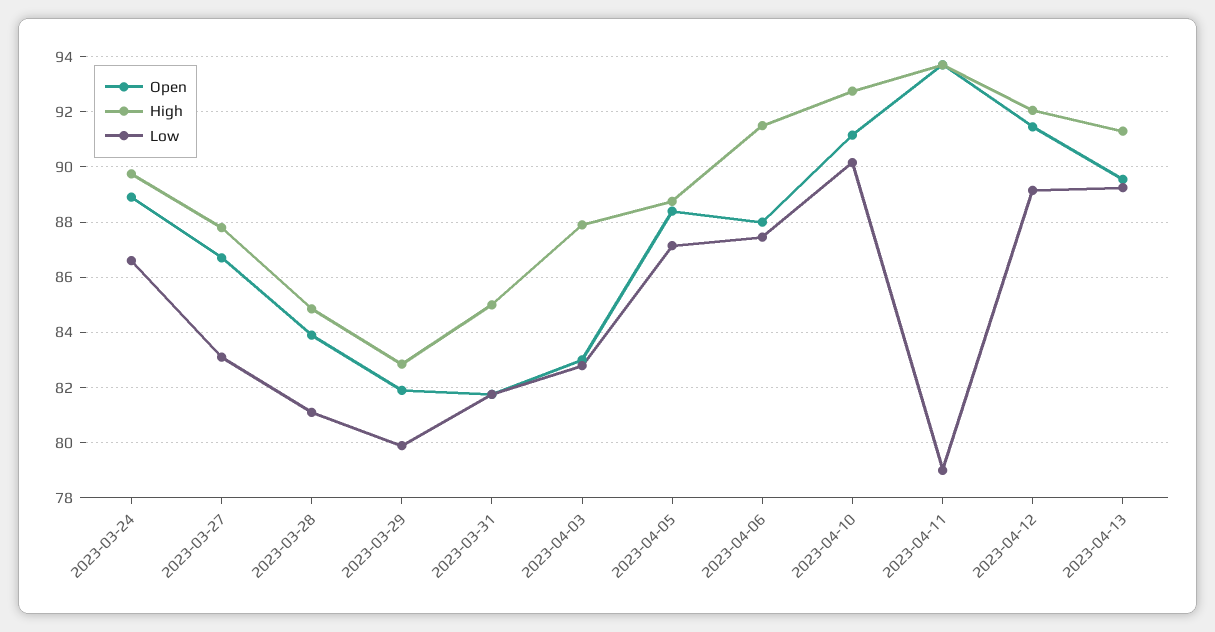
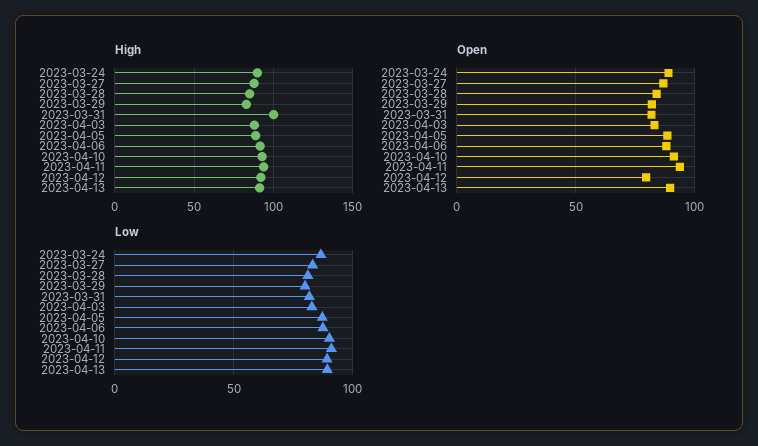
  {
    "Open": {
      "2023-03-24": 89,
      "2023-03-27": 86.75,
      "2023-03-28": 84,
      "2023-03-29": 82,
      "2023-03-31": 81.75,
      "2023-04-03": 83,
      "2023-04-05": 88.5,
      "2023-04-06": 88,
      "2023-04-10": 91.25,
      "2023-04-11": 93.75,
-     "2023-04-12": 91.5,
+     "2023-04-12": 80,
      "2023-04-13": 89.5
    },
    "High": {
      "2023-03-24": 89.75,
      "2023-03-27": 87.75,
      "2023-03-28": 84.75,
      "2023-03-29": 82.75,
-     "2023-03-31": 85,
+     "2023-03-31": 100,
      "2023-04-03": 88,
      "2023-04-05": 88.75,
      "2023-04-06": 91.5,
      "2023-04-10": 92.75,
      "2023-04-11": 93.75,
      "2023-04-12": 92,
      "2023-04-13": 91.25
    },
    "Low": {
      "2023-03-24": 86.5,
      "2023-03-27": 83,
      "2023-03-28": 81,
      "2023-03-29": 80,
      "2023-03-31": 81.75,
      "2023-04-03": 82.75,
      "2023-04-05": 87.25,
      "2023-04-06": 87.5,
      "2023-04-10": 90.25,
-     "2023-04-11": 79,
+     "2023-04-11": 90,
      "2023-04-12": 89.25,
      "2023-04-13": 89.25
    }
  }

